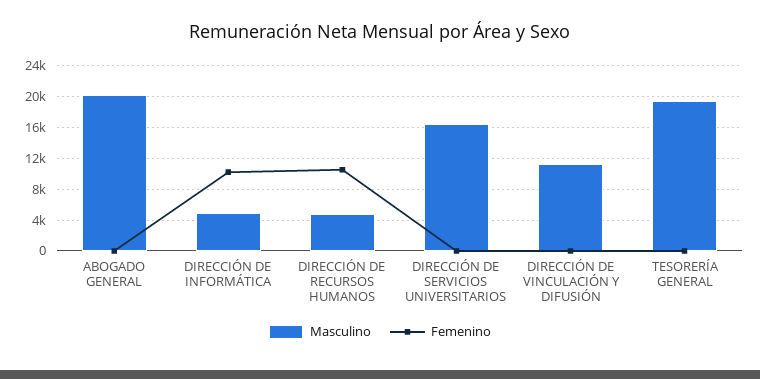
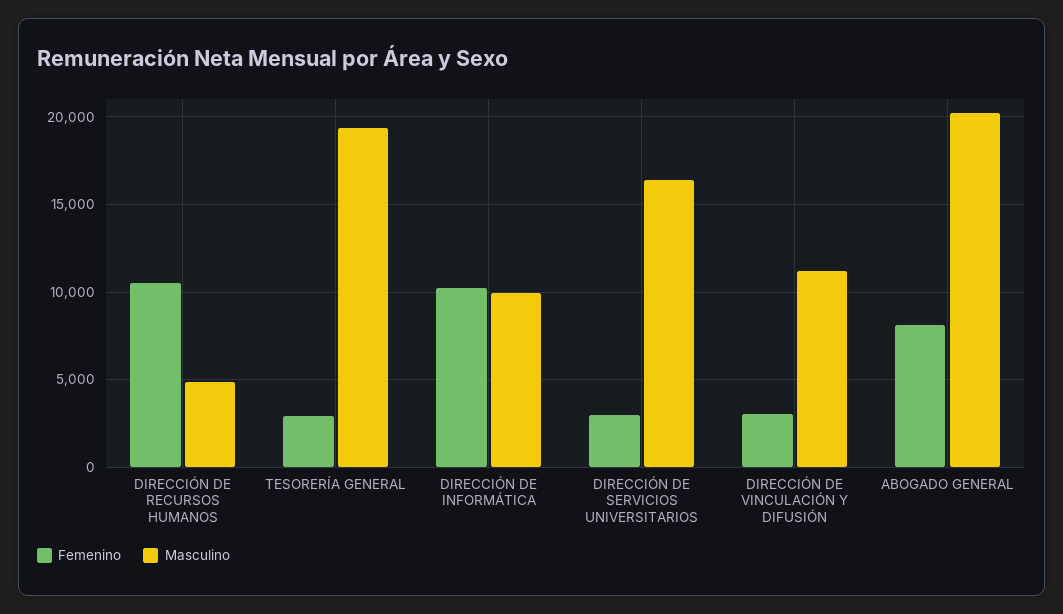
  {
    "Masculino": {
      "ABOGADO GENERAL": 20000,
-     "DIRECCIÓN DE INFORMÁTICA": 5000,
+     "DIRECCIÓN DE INFORMÁTICA": 10000,
      "DIRECCIÓN DE RECURSOS HUMANOS": 5000,
      "DIRECCIÓN DE SERVICIOS UNIVERSITARIOS": 16500,
      "DIRECCIÓN DE VINCULACIÓN Y DIFUSIÓN": 11000,
      "TESORERÍA GENERAL": 19500
    },
    "Femenino": {
-     "ABOGADO GENERAL": 0,
+     "ABOGADO GENERAL": 8000,
      "DIRECCIÓN DE INFORMÁTICA": 10000,
      "DIRECCIÓN DE RECURSOS HUMANOS": 10500,
-     "DIRECCIÓN DE SERVICIOS UNIVERSITARIOS": 0,
+     "DIRECCIÓN DE SERVICIOS UNIVERSITARIOS": 3000,
-     "DIRECCIÓN DE VINCULACIÓN Y DIFUSIÓN": 0,
+     "DIRECCIÓN DE VINCULACIÓN Y DIFUSIÓN": 3000,
-     "TESORERÍA GENERAL": 0
+     "TESORERÍA GENERAL": 3000
    }
  }

